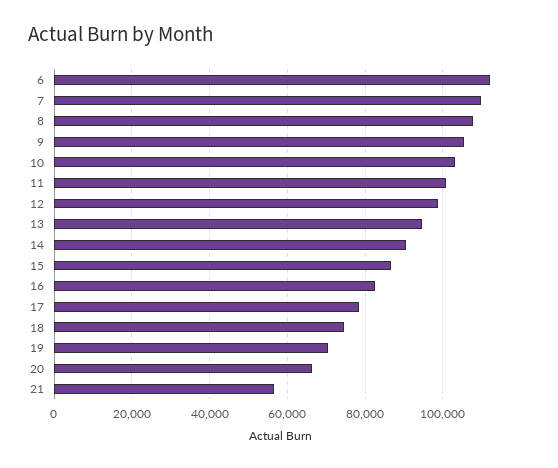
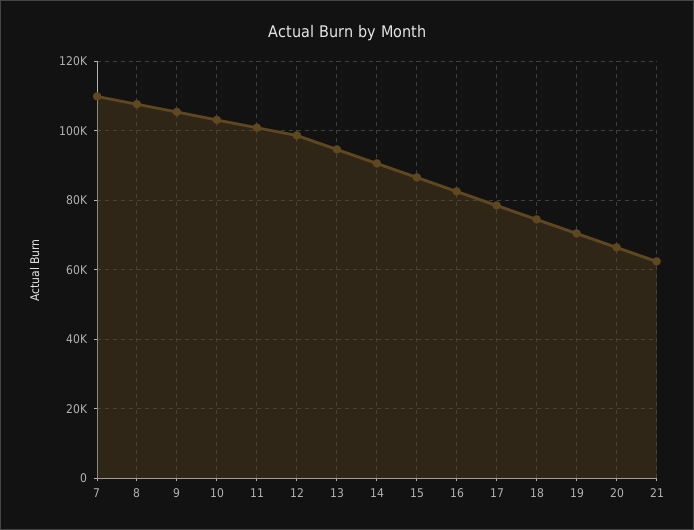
  {
-   "6": 112000,
    "7": 110000,
    "8": 108000,
    "9": 106000,
    "10": 104000,
    "11": 100000,
    "12": 98000,
    "13": 94000,
    "14": 90000,
    "15": 86000,
    "16": 82000,
    "17": 78000,
    "18": 74000,
    "19": 70000,
    "20": 66000,
-   "21": 56000
+   "21": 62000
  }

